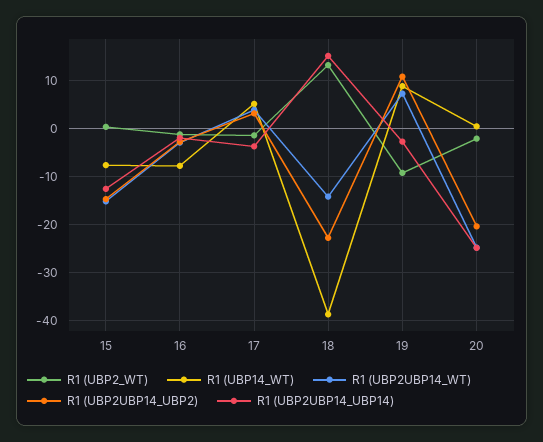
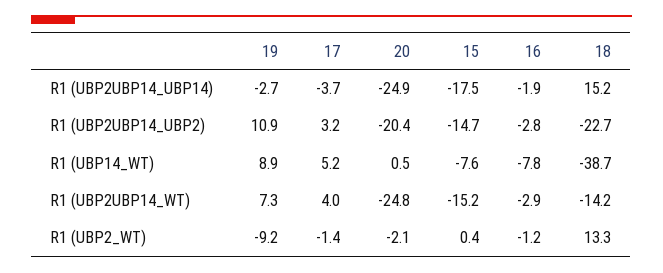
  {
    "R1 (UBP2_WT)": {
      "15": 0.4,
      "16": -1.2,
      "17": -1.4,
      "18": 13.3,
      "19": -9.2,
      "20": -2.1
    },
    "R1 (UBP14_WT)": {
      "15": -7.6,
      "16": -7.8,
      "17": 5.2,
      "18": -38.7,
      "19": 8.9,
      "20": 0.5
    },
    "R1 (UBP2UBP14_WT)": {
      "15": -15.2,
      "16": -2.9,
      "17": 4,
      "18": -14.2,
      "19": 7.3,
      "20": -24.8
    },
    "R1 (UBP2UBP14_UBP2)": {
      "15": -14.7,
      "16": -2.8,
      "17": 3.2,
      "18": -22.7,
      "19": 10.9,
      "20": -20.4
    },
    "R1 (UBP2UBP14_UBP14)": {
-     "15": -12,
+     "15": -17.5,
      "16": -1.9,
      "17": -3.7,
      "18": 15.2,
      "19": -2.7,
      "20": -24.9
    }
  }

